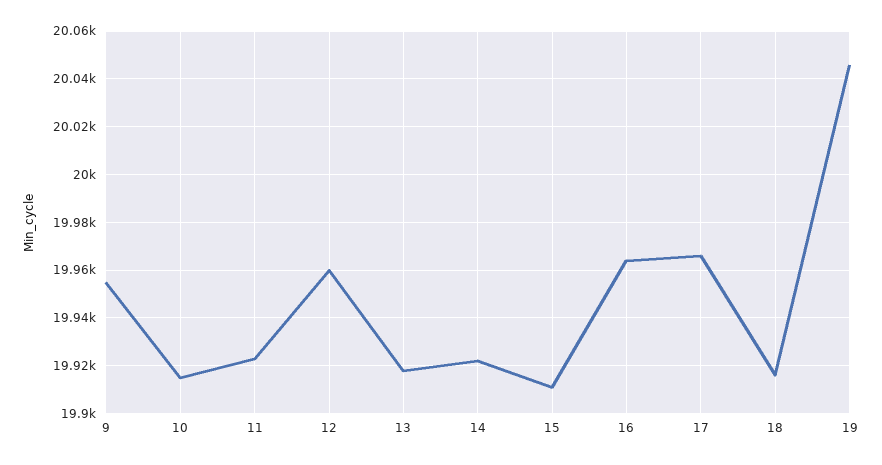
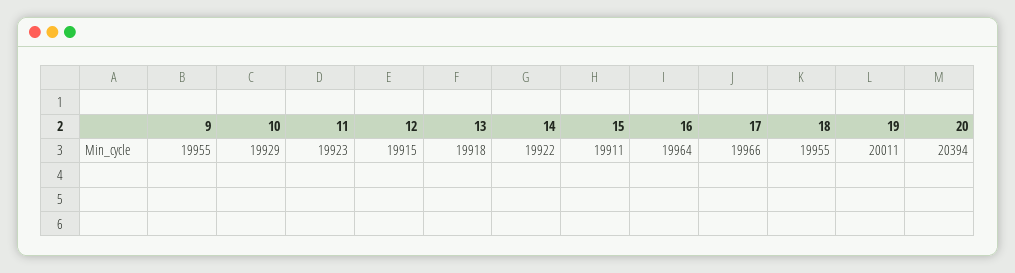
  {
    "9": 19955,
-   "10": 19915,
+   "10": 19929,
    "11": 19923,
-   "12": 19960,
+   "12": 19915,
    "13": 19918,
    "14": 19922,
    "15": 19911,
    "16": 19964,
    "17": 19966,
-   "18": 19915,
+   "18": 19955,
-   "19": 20045
+   "19": 20011,
+   "20": 20394
  }

